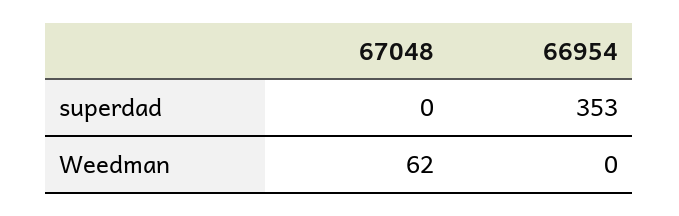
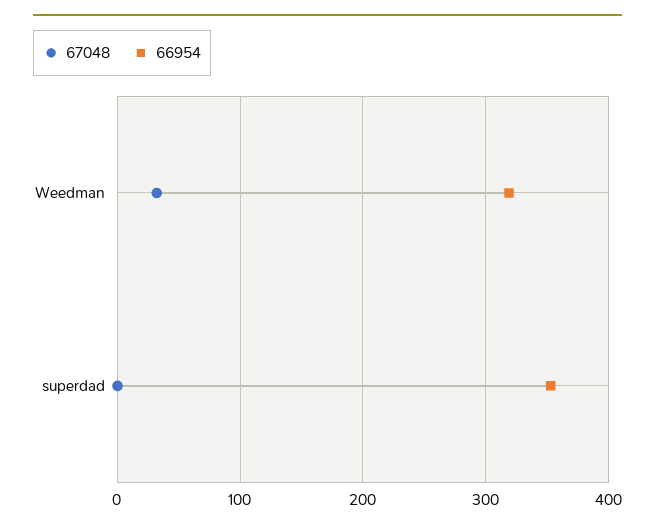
  {
    "67048": {
      "superdad": 0,
-     "Weedman": 62
+     "Weedman": 30
    },
    "66954": {
      "superdad": 353,
-     "Weedman": 0
+     "Weedman": 320
    }
  }

